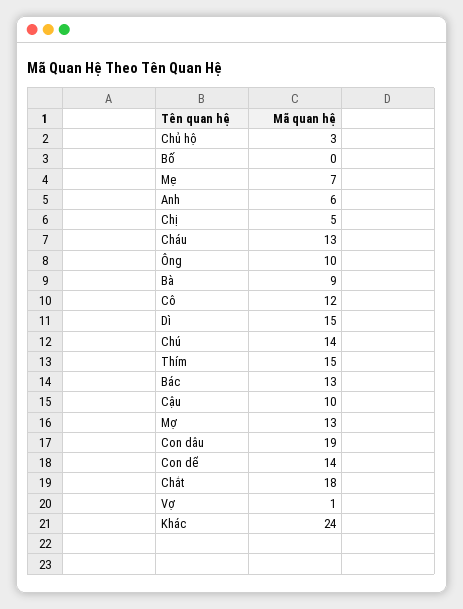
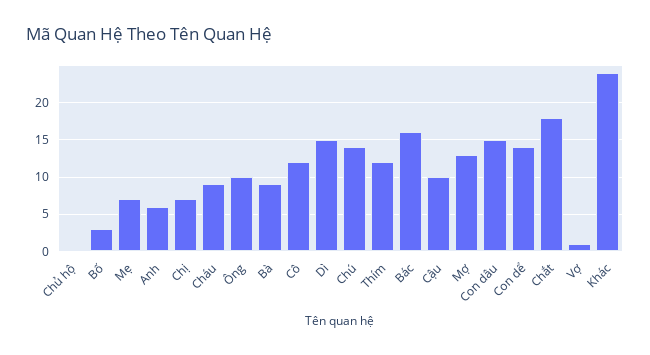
  {
-   "Chủ hộ": 3,
+   "Chủ hộ": 0,
-   "Bố": 0,
+   "Bố": 3,
    "Mẹ": 7,
    "Anh": 6,
-   "Chị": 5,
+   "Chị": 7,
-   "Cháu": 13,
+   "Cháu": 9,
    "Ông": 10,
    "Bà": 9,
    "Cô": 12,
    "Dì": 15,
    "Chú": 14,
-   "Thím": 15,
+   "Thím": 12,
-   "Bác": 13,
+   "Bác": 16,
    "Cậu": 10,
    "Mợ": 13,
-   "Con dâu": 19,
+   "Con dâu": 15,
    "Con dể": 14,
    "Chắt": 18,
    "Vợ": 1,
    "Khác": 24
  }

